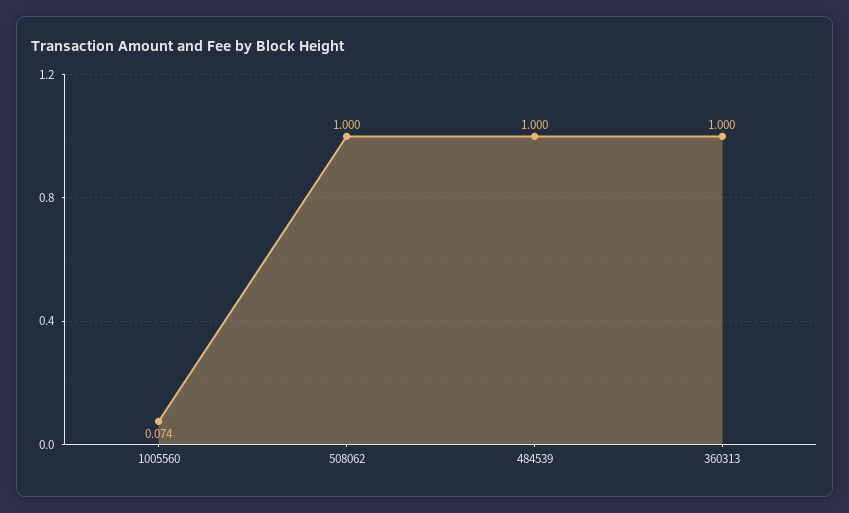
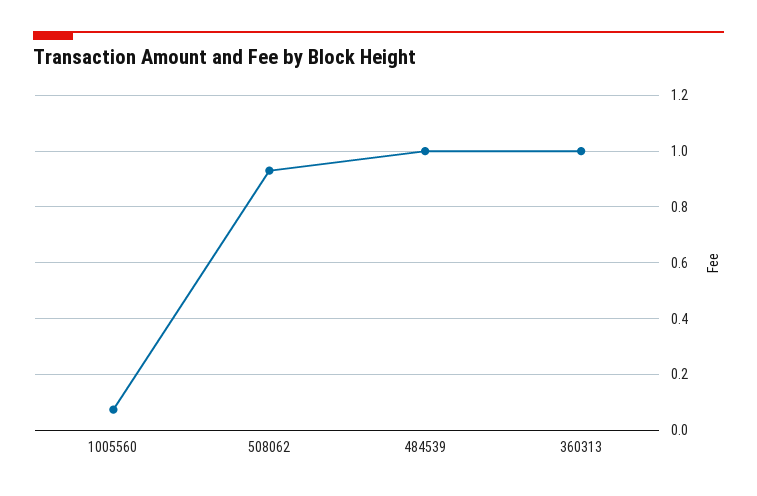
  {
    "1005560": 0.074,
-   "508062": 1,
+   "508062": 0.925,
    "484539": 1,
    "360313": 1
  }

